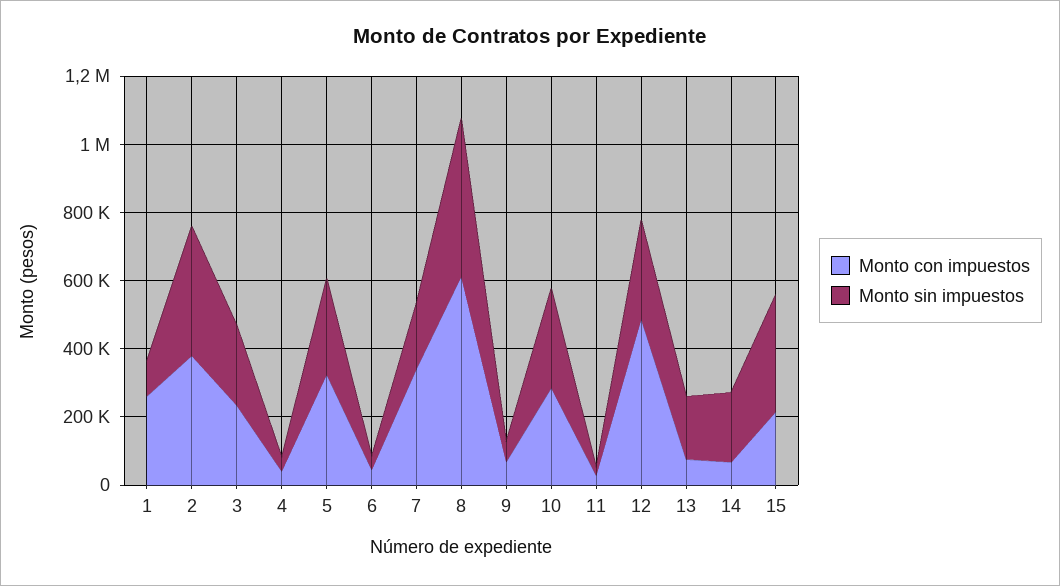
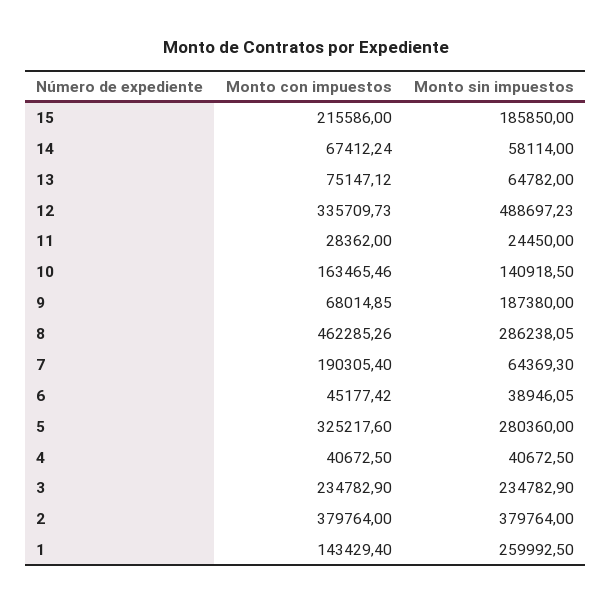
  {
    "Monto con impuestos": {
-     "1": 250000,
+     "1": 143429.4,
      "2": 379764,
      "3": 234782.9,
      "4": 40672.5,
      "5": 325217.6,
      "6": 45177.42,
-     "7": 350000,
+     "7": 190305.4,
-     "8": 600000,
+     "8": 462285.26,
      "9": 68014.85,
-     "10": 300000,
+     "10": 163465.46,
      "11": 28362,
-     "12": 500000,
+     "12": 335709.73,
      "13": 75147.12,
      "14": 67412.24,
      "15": 215586
    },
    "Monto sin impuestos": {
-     "1": 100000,
+     "1": 259992.5,
      "2": 379764,
      "3": 234782.9,
      "4": 40672.5,
      "5": 280360,
      "6": 38946.05,
-     "7": 200000,
+     "7": 64369.3,
-     "8": 450000,
+     "8": 286238.05,
-     "9": 50000,
+     "9": 187380,
-     "10": 300000,
+     "10": 140918.5,
      "11": 24450,
-     "12": 300000,
+     "12": 488697.23,
-     "13": 200000,
+     "13": 64782,
-     "14": 200000,
+     "14": 58114,
-     "15": 350000
+     "15": 185850
    }
  }

